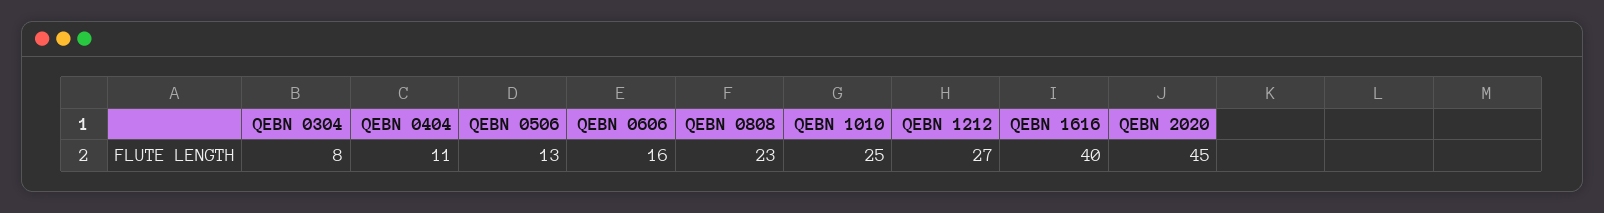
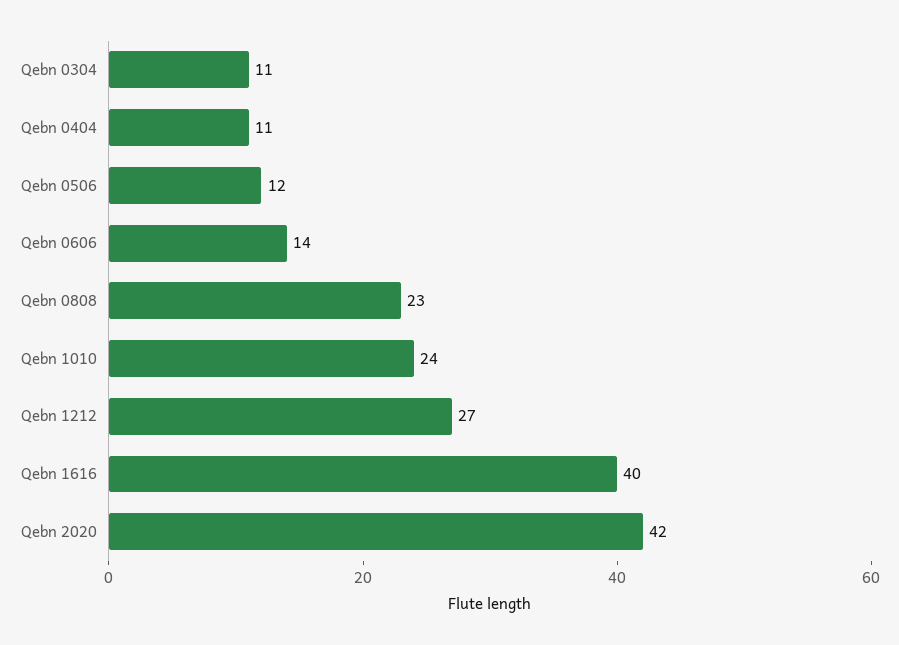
  {
-   "QEBN 0304": 8,
+   "QEBN 0304": 11,
    "QEBN 0404": 11,
-   "QEBN 0506": 13,
+   "QEBN 0506": 12,
-   "QEBN 0606": 16,
+   "QEBN 0606": 14,
    "QEBN 0808": 23,
-   "QEBN 1010": 25,
+   "QEBN 1010": 24,
    "QEBN 1212": 27,
    "QEBN 1616": 40,
-   "QEBN 2020": 45
+   "QEBN 2020": 42
  }

